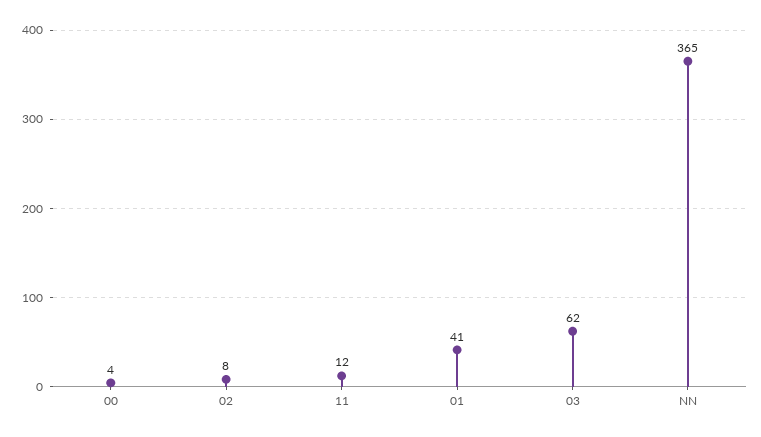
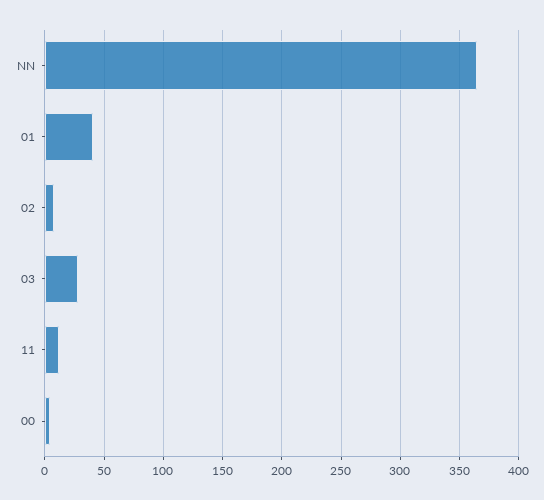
  {
    "00": 4,
    "02": 8,
    "11": 12,
    "01": 41,
-   "03": 62,
+   "03": 30,
    "NN": 365
  }

